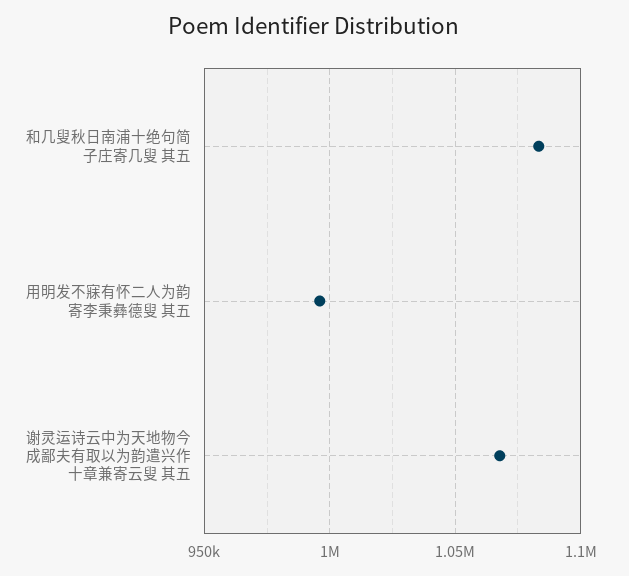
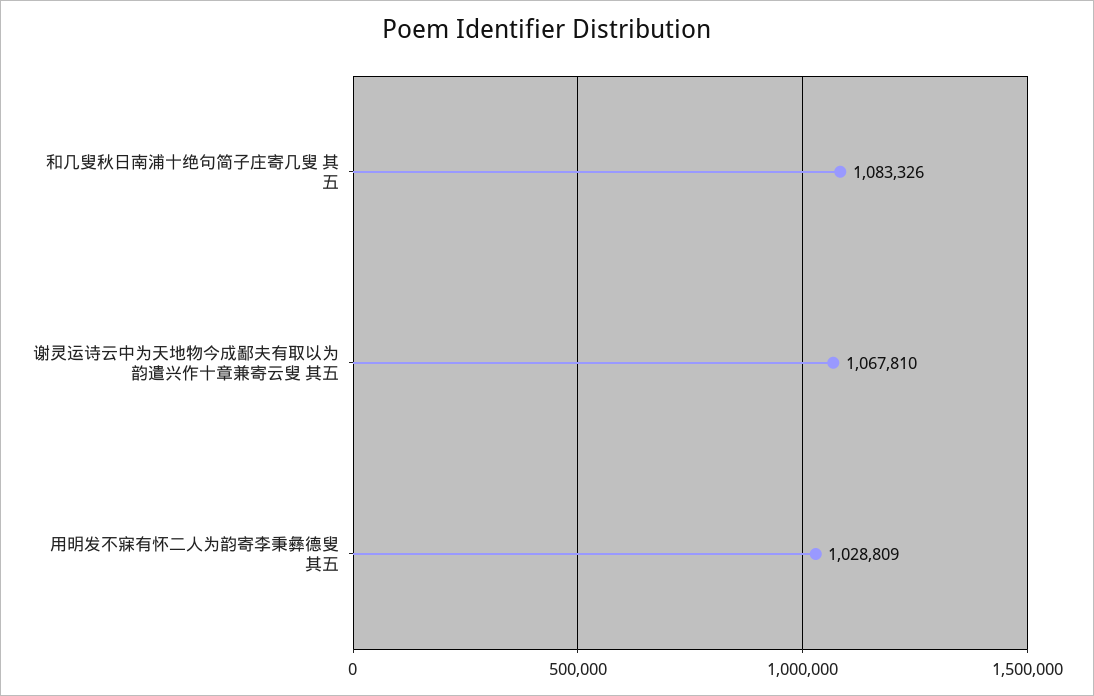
  {
    "和几叟秋日南浦十绝句简子庄寄几叟 其五": 1083326,
-   "用明发不寐有怀二人为韵寄李秉彝德叟 其五": 995000,
+   "用明发不寐有怀二人为韵寄李秉彝德叟 其五": 1028809,
    "谢灵运诗云中为天地物今成鄙夫有取以为韵遣兴作十章兼寄云叟 其五": 1067810
  }

